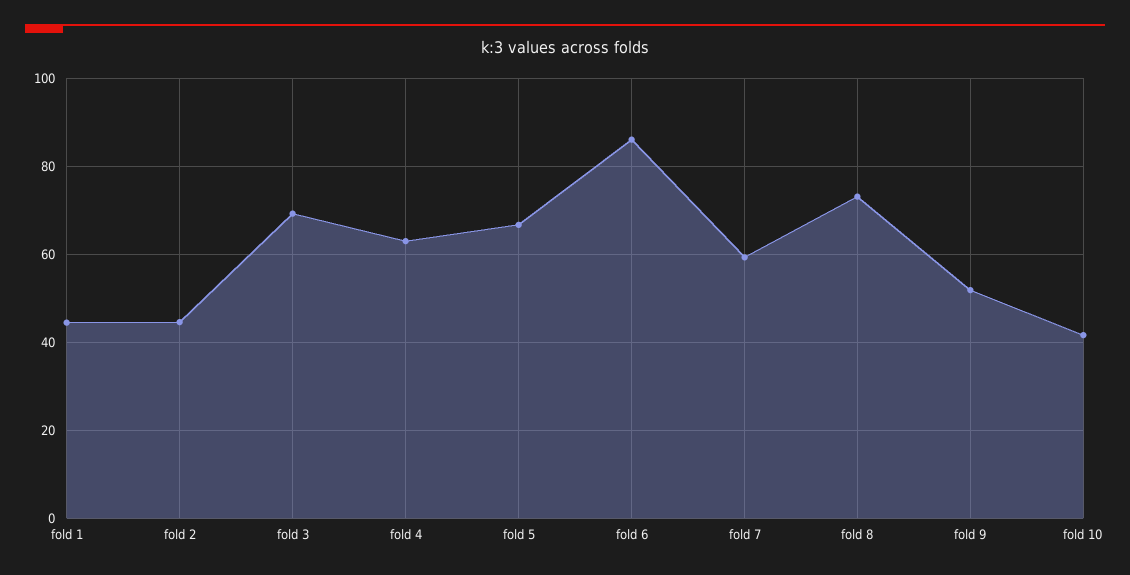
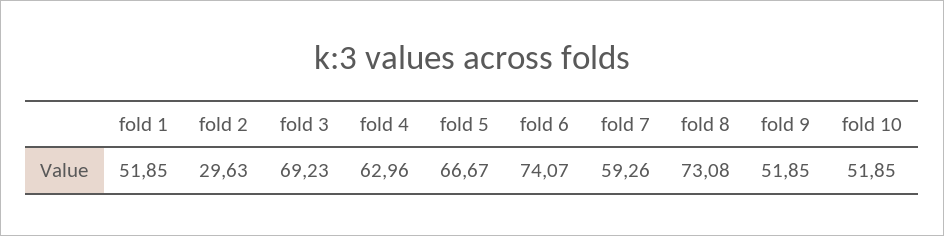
  {
-   "fold 1": 44,
+   "fold 1": 51.85,
-   "fold 2": 44,
+   "fold 2": 29.63,
    "fold 3": 69.23,
    "fold 4": 62.96,
    "fold 5": 66.67,
-   "fold 6": 86,
+   "fold 6": 74.07,
    "fold 7": 59.26,
    "fold 8": 73.08,
    "fold 9": 51.85,
-   "fold 10": 42
+   "fold 10": 51.85
  }

